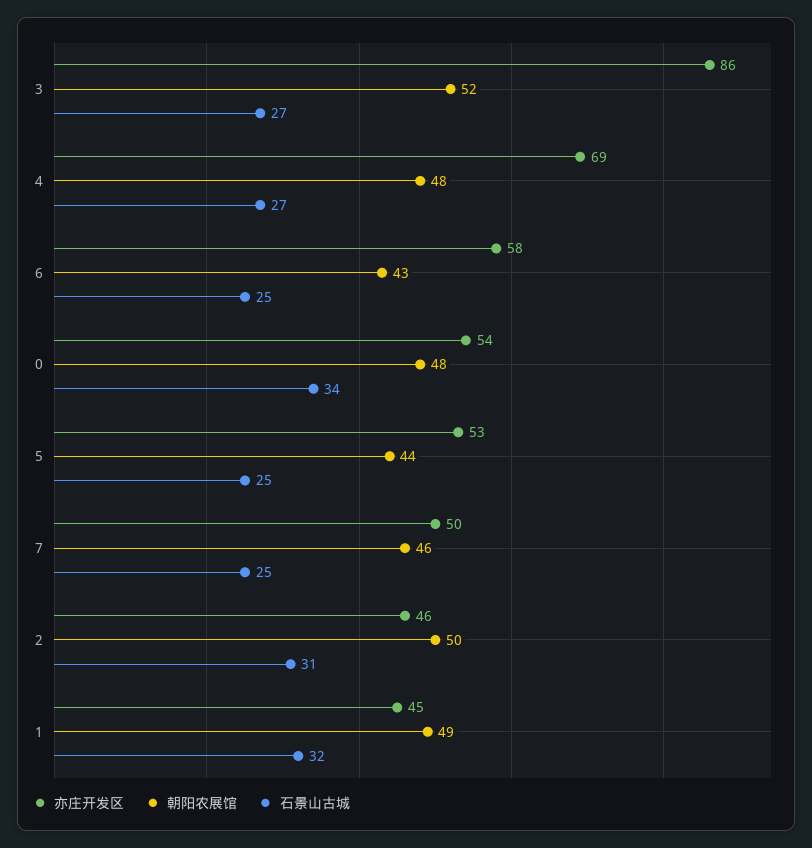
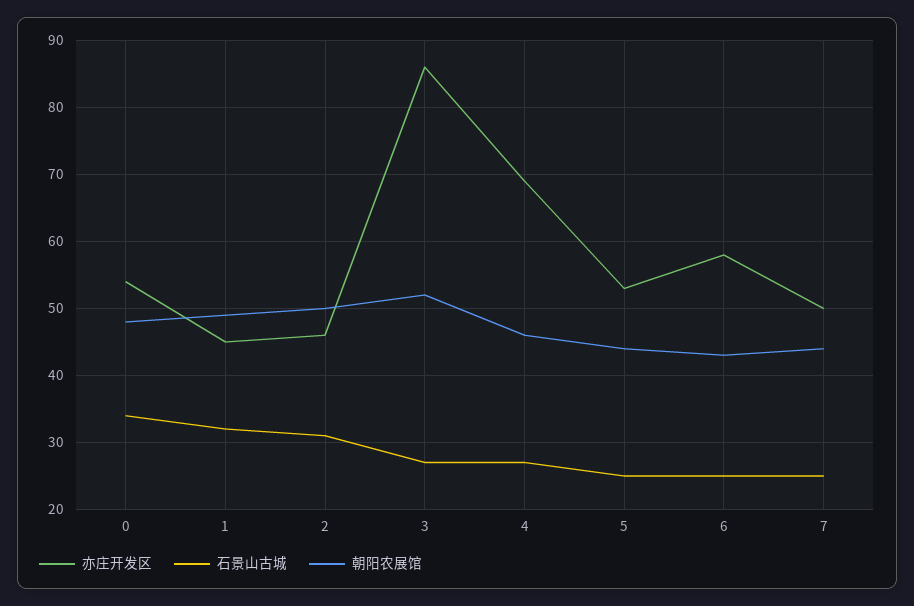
  {
    "亦庄开发区": {
      "3": 86,
      "4": 69,
      "6": 58,
      "0": 54,
      "5": 53,
      "7": 50,
      "2": 46,
      "1": 45
    },
    "朝阳农展馆": {
      "3": 52,
-     "4": 48,
+     "4": 46,
      "6": 43,
      "0": 48,
      "5": 44,
-     "7": 46,
+     "7": 44,
      "2": 50,
      "1": 49
    },
    "石景山古城": {
      "3": 27,
      "4": 27,
      "6": 25,
      "0": 34,
      "5": 25,
      "7": 25,
      "2": 31,
      "1": 32
    }
  }

